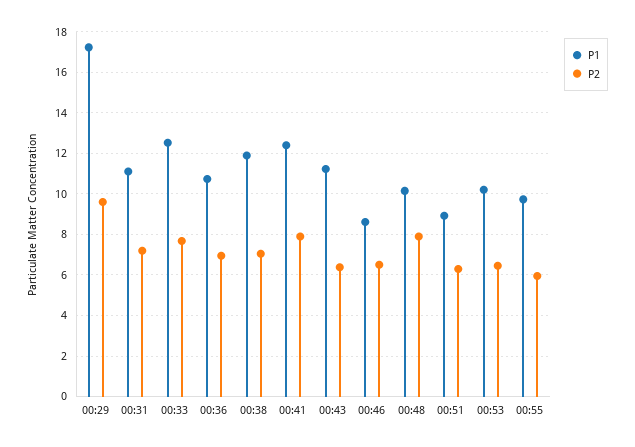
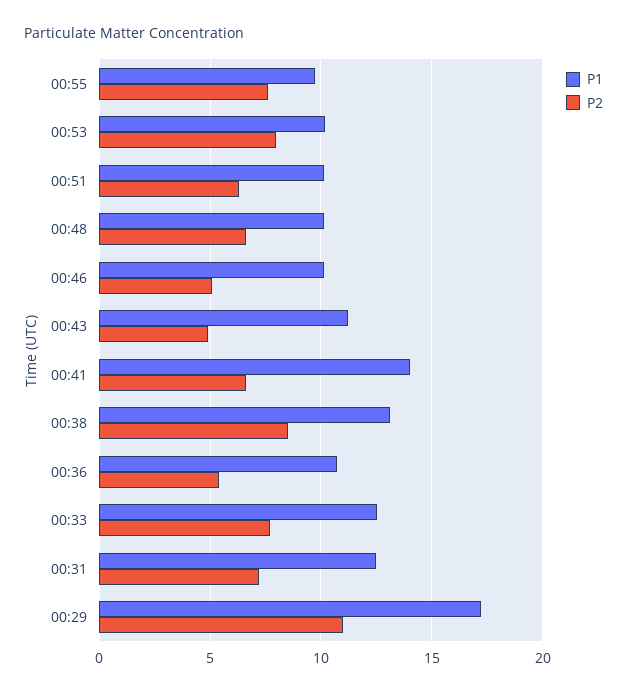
  {
    "P1": {
      "00:29": 17,
-     "00:31": 11,
+     "00:31": 12.5,
      "00:33": 12.5,
      "00:36": 10.5,
-     "00:38": 12,
+     "00:38": 13,
-     "00:41": 12.5,
+     "00:41": 14,
      "00:43": 11,
-     "00:46": 8.5,
+     "00:46": 10,
      "00:48": 10,
-     "00:51": 9,
+     "00:51": 10,
      "00:53": 10,
      "00:55": 9.5
    },
    "P2": {
-     "00:29": 9.5,
+     "00:29": 11,
      "00:31": 7,
      "00:33": 7.5,
-     "00:36": 7,
+     "00:36": 5.5,
-     "00:38": 7,
+     "00:38": 8.5,
-     "00:41": 8,
+     "00:41": 6.5,
-     "00:43": 6.5,
+     "00:43": 5,
-     "00:46": 6.5,
+     "00:46": 5,
-     "00:48": 8,
+     "00:48": 6.5,
      "00:51": 6.5,
-     "00:53": 6.5,
+     "00:53": 8,
-     "00:55": 6
+     "00:55": 7.5
    }
  }

